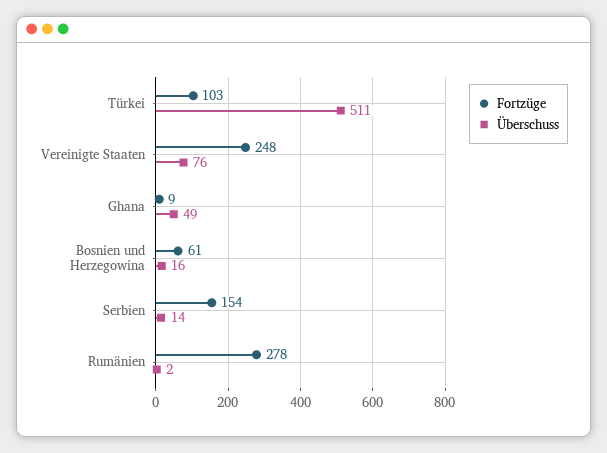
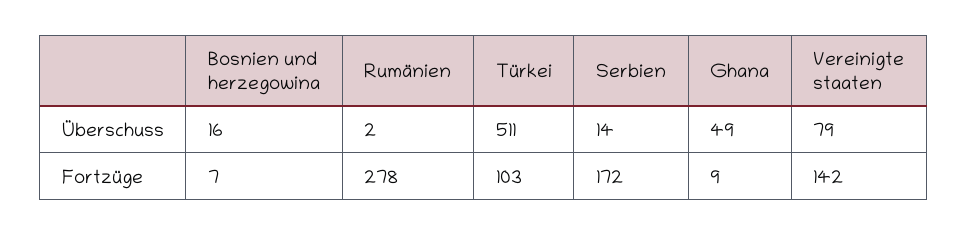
  {
    "Fortzüge": {
      "Türkei": 103,
-     "Vereinigte Staaten": 248,
+     "Vereinigte Staaten": 142,
      "Ghana": 9,
-     "Bosnien und Herzegowina": 61,
+     "Bosnien und Herzegowina": 7,
-     "Serbien": 154,
+     "Serbien": 172,
      "Rumänien": 278
    },
    "Überschuss": {
      "Türkei": 511,
-     "Vereinigte Staaten": 76,
+     "Vereinigte Staaten": 79,
      "Ghana": 49,
      "Bosnien und Herzegowina": 16,
      "Serbien": 14,
      "Rumänien": 2
    }
  }

